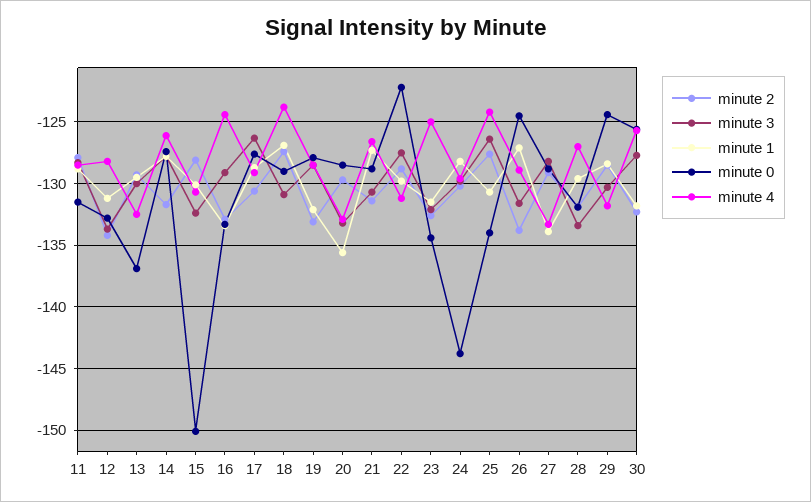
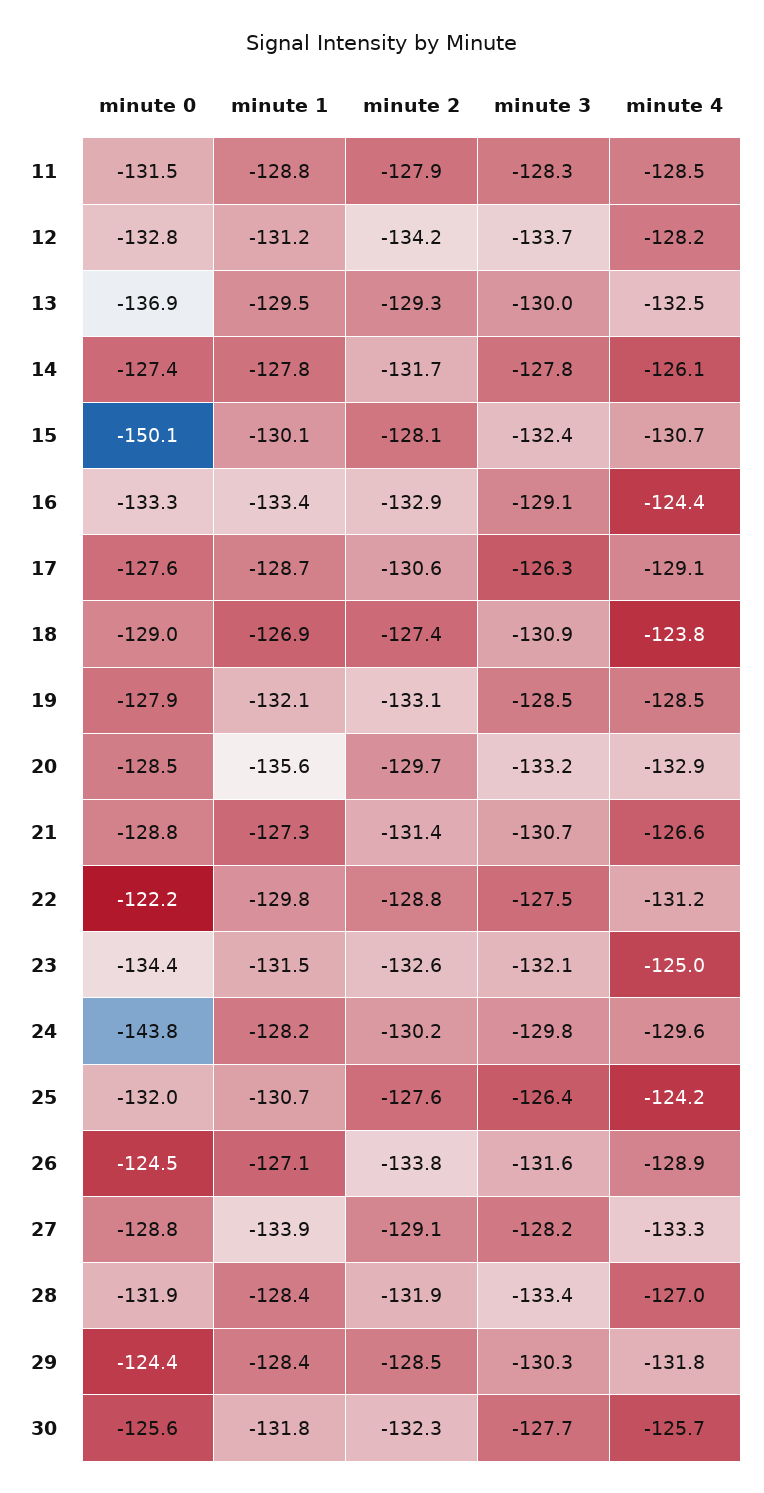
  {
    "minute 2": {
      "11": -127.9,
      "12": -134.2,
      "13": -129.3,
      "14": -131.7,
      "15": -128.1,
      "16": -132.9,
      "17": -130.6,
      "18": -127.4,
      "19": -133.1,
      "20": -129.7,
      "21": -131.4,
      "22": -128.8,
      "23": -132.6,
      "24": -130.2,
      "25": -127.6,
      "26": -133.8,
      "27": -129.1,
      "28": -131.9,
      "29": -128.5,
      "30": -132.3
    },
    "minute 3": {
      "11": -128.3,
      "12": -133.7,
      "13": -130,
      "14": -127.8,
      "15": -132.4,
      "16": -129.1,
      "17": -126.3,
      "18": -130.9,
      "19": -128.5,
      "20": -133.2,
      "21": -130.7,
      "22": -127.5,
      "23": -132.1,
      "24": -129.8,
      "25": -126.4,
      "26": -131.6,
      "27": -128.2,
      "28": -133.4,
      "29": -130.3,
      "30": -127.7
    },
    "minute 1": {
      "11": -128.8,
      "12": -131.2,
      "13": -129.5,
      "14": -127.8,
      "15": -130.1,
      "16": -133.4,
      "17": -128.7,
      "18": -126.9,
      "19": -132.1,
      "20": -135.6,
      "21": -127.3,
      "22": -129.8,
      "23": -131.5,
      "24": -128.2,
      "25": -130.7,
      "26": -127.1,
      "27": -133.9,
-     "28": -129.5,
+     "28": -128.4,
      "29": -128.4,
      "30": -131.8
    },
    "minute 0": {
      "11": -131.5,
      "12": -132.8,
      "13": -136.9,
      "14": -127.4,
      "15": -150.1,
      "16": -133.3,
      "17": -127.6,
      "18": -129,
      "19": -127.9,
      "20": -128.5,
      "21": -128.8,
      "22": -122.2,
      "23": -134.4,
      "24": -143.8,
-     "25": -134,
+     "25": -132,
      "26": -124.5,
      "27": -128.8,
      "28": -131.9,
      "29": -124.4,
      "30": -125.6
    },
    "minute 4": {
      "11": -128.5,
      "12": -128.2,
      "13": -132.5,
      "14": -126.1,
      "15": -130.7,
      "16": -124.4,
      "17": -129.1,
      "18": -123.8,
      "19": -128.5,
      "20": -132.9,
      "21": -126.6,
      "22": -131.2,
      "23": -125,
      "24": -129.6,
      "25": -124.2,
      "26": -128.9,
      "27": -133.3,
      "28": -127,
      "29": -131.8,
      "30": -125.7
    }
  }

